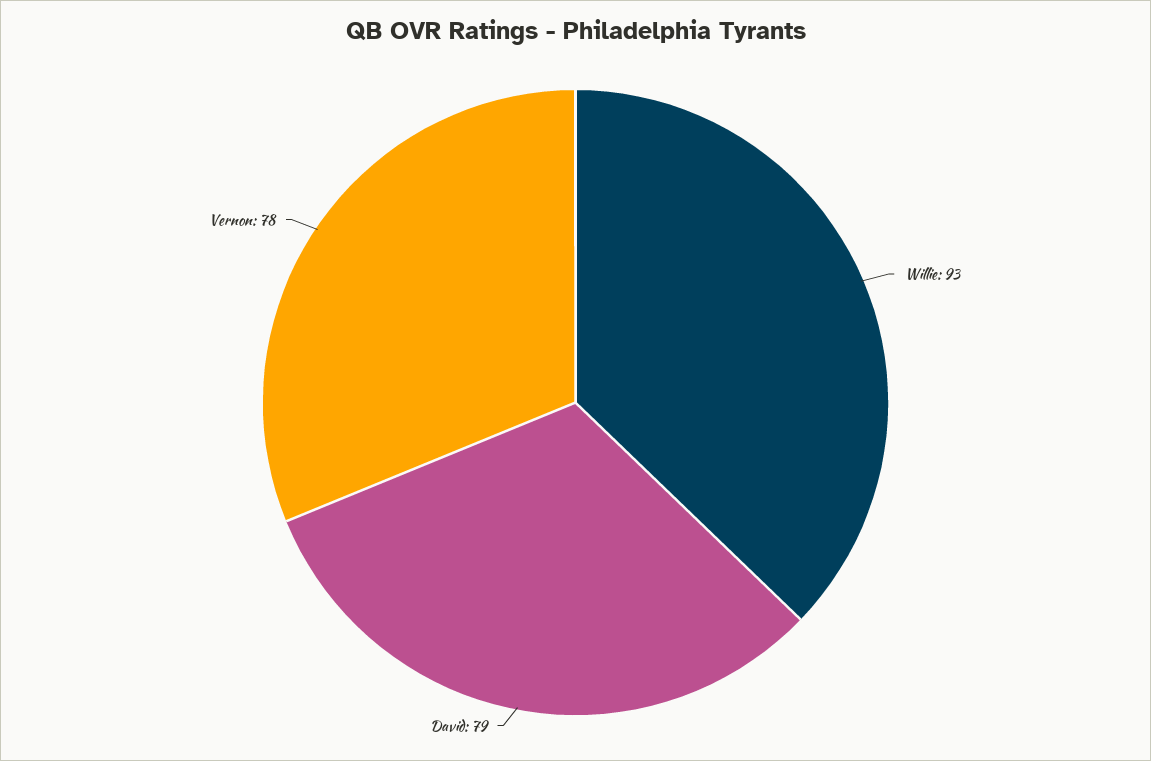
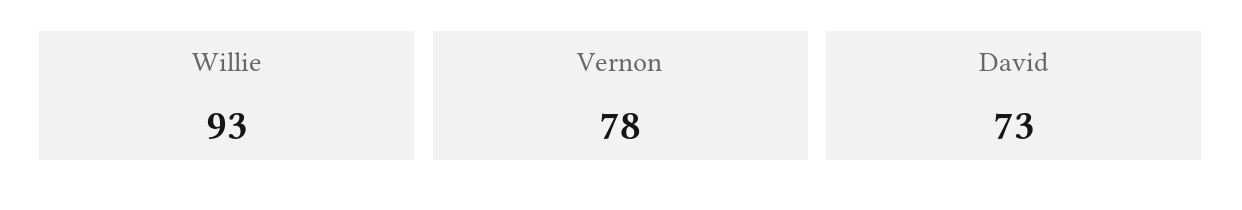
  {
    "Willie": 93,
-   "David": 79,
+   "David": 73,
    "Vernon": 78
  }

